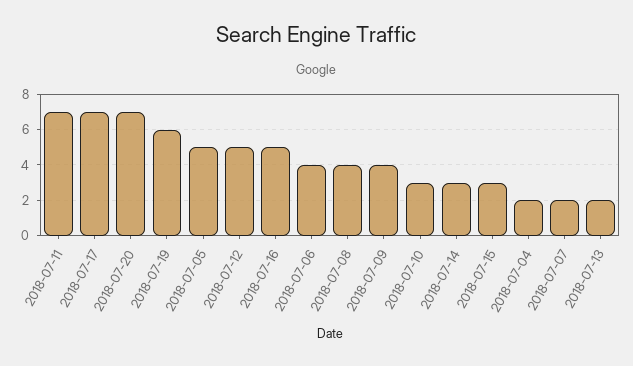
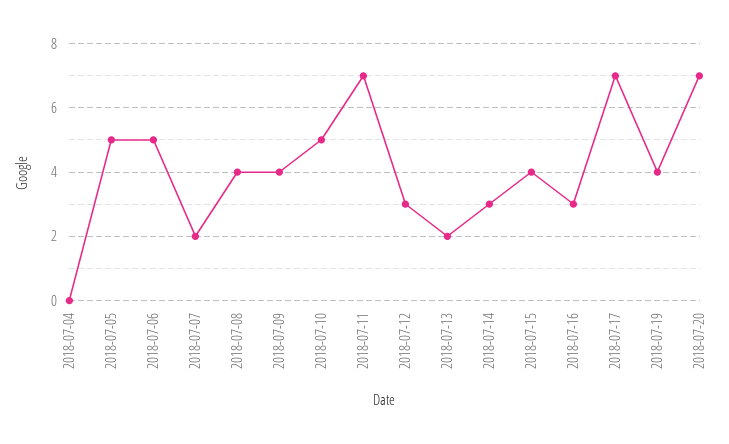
  {
    "2018-07-11": 7,
    "2018-07-17": 7,
    "2018-07-20": 7,
-   "2018-07-19": 6,
+   "2018-07-19": 4,
    "2018-07-05": 5,
-   "2018-07-12": 5,
+   "2018-07-12": 3,
-   "2018-07-16": 5,
+   "2018-07-16": 3,
-   "2018-07-06": 4,
+   "2018-07-06": 5,
    "2018-07-08": 4,
    "2018-07-09": 4,
-   "2018-07-10": 3,
+   "2018-07-10": 5,
    "2018-07-14": 3,
-   "2018-07-15": 3,
+   "2018-07-15": 4,
-   "2018-07-04": 2,
+   "2018-07-04": 0,
    "2018-07-07": 2,
    "2018-07-13": 2
  }

